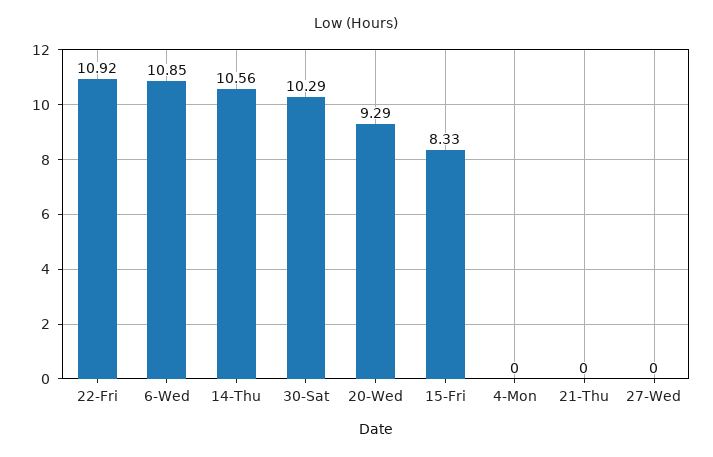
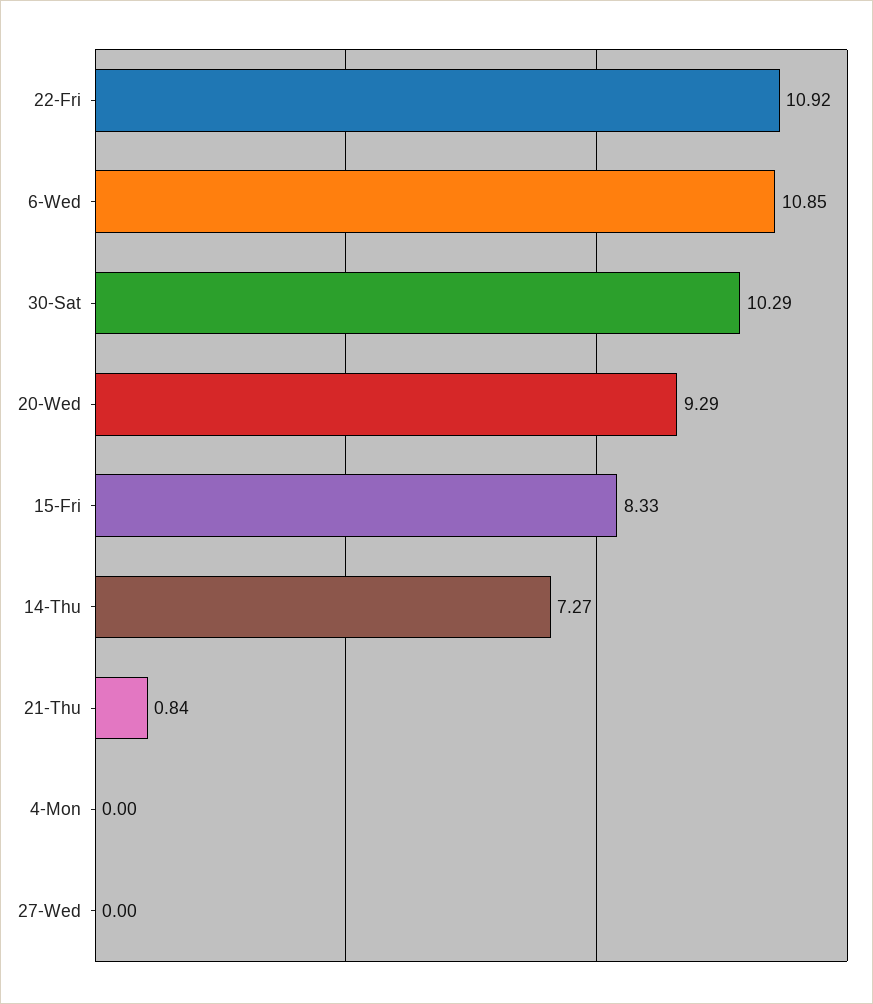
  {
    "22-Fri": 10.92,
    "6-Wed": 10.85,
-   "14-Thu": 10.56,
+   "14-Thu": 7.27,
    "30-Sat": 10.29,
    "20-Wed": 9.29,
    "15-Fri": 8.33,
    "4-Mon": 0,
-   "21-Thu": 0,
+   "21-Thu": 0.84,
    "27-Wed": 0
  }

